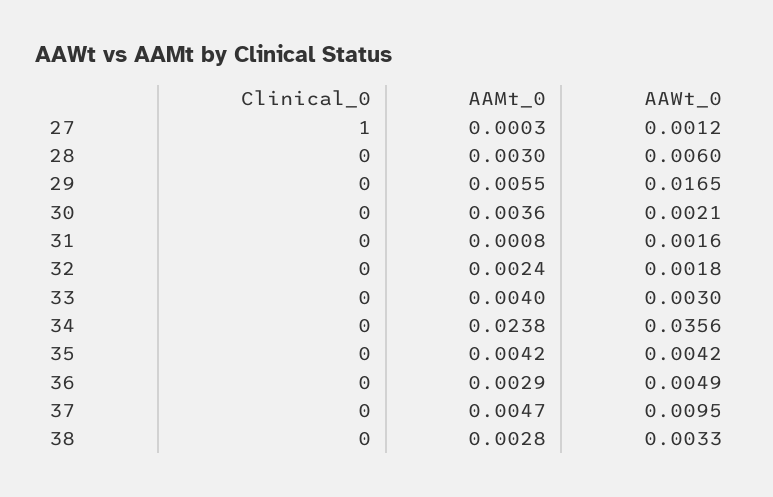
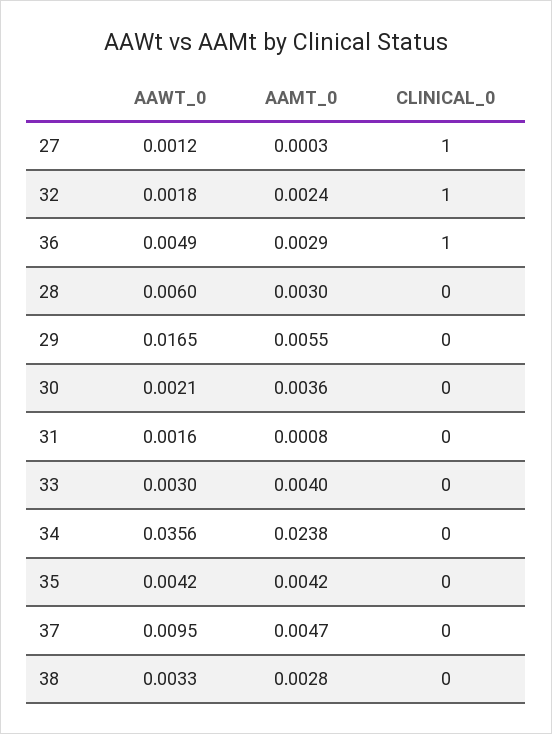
  {
    "Clinical_0": {
      "27": 1,
      "28": 0,
      "29": 0,
      "30": 0,
      "31": 0,
-     "32": 0,
+     "32": 1,
      "33": 0,
      "34": 0,
      "35": 0,
-     "36": 0,
+     "36": 1,
      "37": 0,
      "38": 0
    },
    "AAMt_0": {
      "27": 0.0003,
      "28": 0.003,
      "29": 0.0055,
      "30": 0.0036,
      "31": 0.0008,
      "32": 0.0024,
      "33": 0.004,
      "34": 0.0238,
      "35": 0.0042,
      "36": 0.0029,
      "37": 0.0047,
      "38": 0.0028
    },
    "AAWt_0": {
      "27": 0.0012,
      "28": 0.006,
      "29": 0.0165,
      "30": 0.0021,
      "31": 0.0016,
      "32": 0.0018,
      "33": 0.003,
      "34": 0.0356,
      "35": 0.0042,
      "36": 0.0049,
      "37": 0.0095,
      "38": 0.0033
    }
  }

